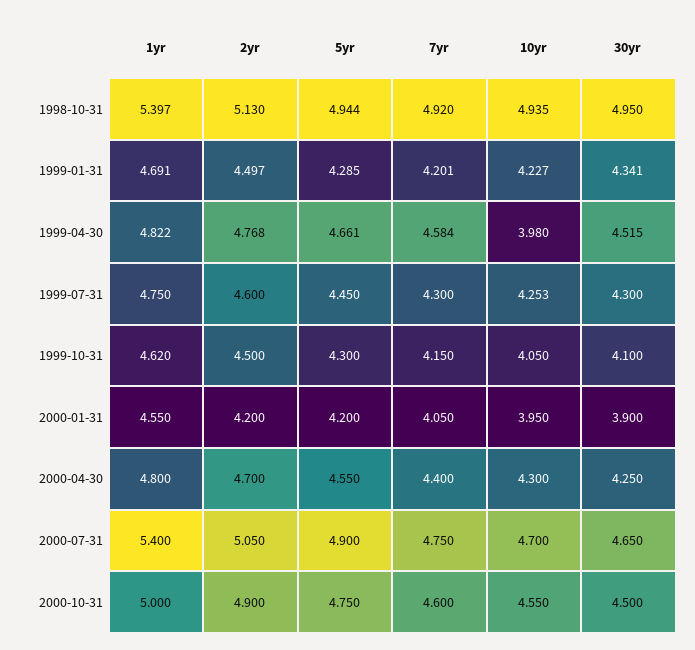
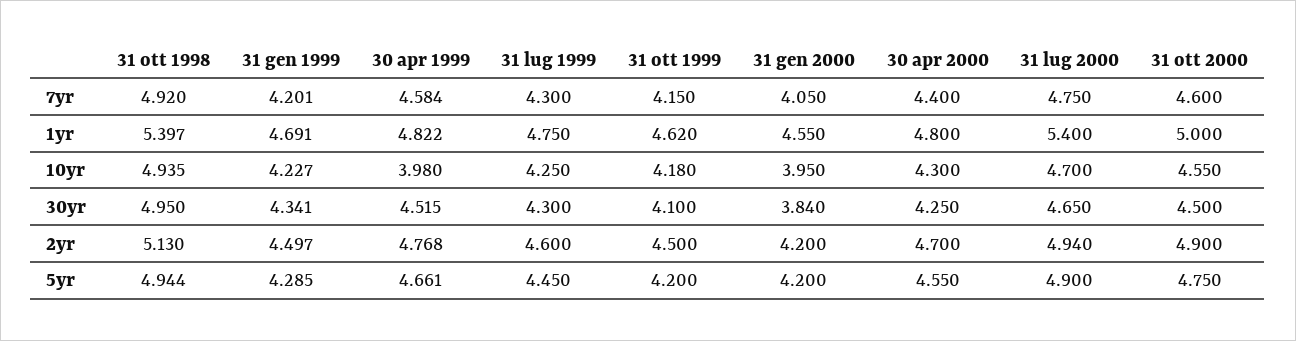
  {
    "1yr": {
      "1998-10-31": 5.397,
      "1999-01-31": 4.691,
      "1999-04-30": 4.822,
      "1999-07-31": 4.75,
      "1999-10-31": 4.62,
      "2000-01-31": 4.55,
      "2000-04-30": 4.8,
      "2000-07-31": 5.4,
      "2000-10-31": 5
    },
    "2yr": {
      "1998-10-31": 5.13,
      "1999-01-31": 4.497,
      "1999-04-30": 4.768,
      "1999-07-31": 4.6,
      "1999-10-31": 4.5,
      "2000-01-31": 4.2,
      "2000-04-30": 4.7,
-     "2000-07-31": 5.05,
+     "2000-07-31": 4.94,
      "2000-10-31": 4.9
    },
    "5yr": {
      "1998-10-31": 4.944,
      "1999-01-31": 4.285,
      "1999-04-30": 4.661,
      "1999-07-31": 4.45,
-     "1999-10-31": 4.3,
+     "1999-10-31": 4.2,
      "2000-01-31": 4.2,
      "2000-04-30": 4.55,
      "2000-07-31": 4.9,
      "2000-10-31": 4.75
    },
    "7yr": {
      "1998-10-31": 4.92,
      "1999-01-31": 4.201,
      "1999-04-30": 4.584,
      "1999-07-31": 4.3,
      "1999-10-31": 4.15,
      "2000-01-31": 4.05,
      "2000-04-30": 4.4,
      "2000-07-31": 4.75,
      "2000-10-31": 4.6
    },
    "10yr": {
      "1998-10-31": 4.935,
      "1999-01-31": 4.227,
      "1999-04-30": 3.98,
-     "1999-07-31": 4.253,
+     "1999-07-31": 4.25,
-     "1999-10-31": 4.05,
+     "1999-10-31": 4.18,
      "2000-01-31": 3.95,
      "2000-04-30": 4.3,
      "2000-07-31": 4.7,
      "2000-10-31": 4.55
    },
    "30yr": {
      "1998-10-31": 4.95,
      "1999-01-31": 4.341,
      "1999-04-30": 4.515,
      "1999-07-31": 4.3,
      "1999-10-31": 4.1,
-     "2000-01-31": 3.9,
+     "2000-01-31": 3.84,
      "2000-04-30": 4.25,
      "2000-07-31": 4.65,
      "2000-10-31": 4.5
    }
  }

